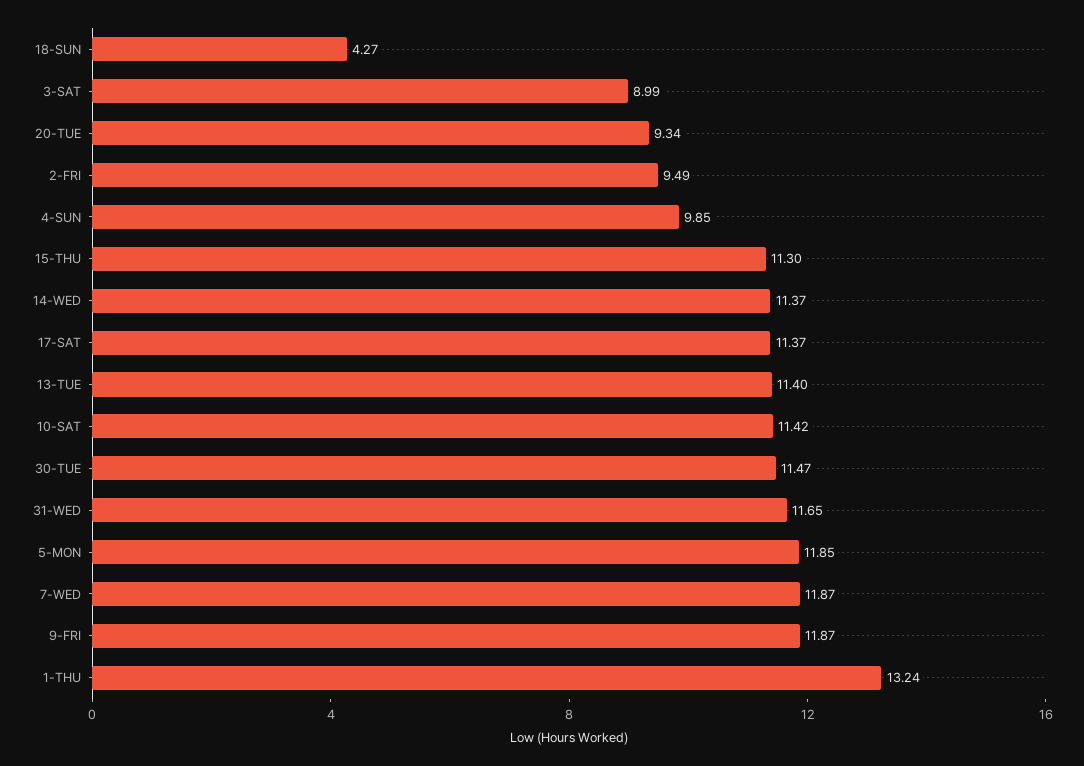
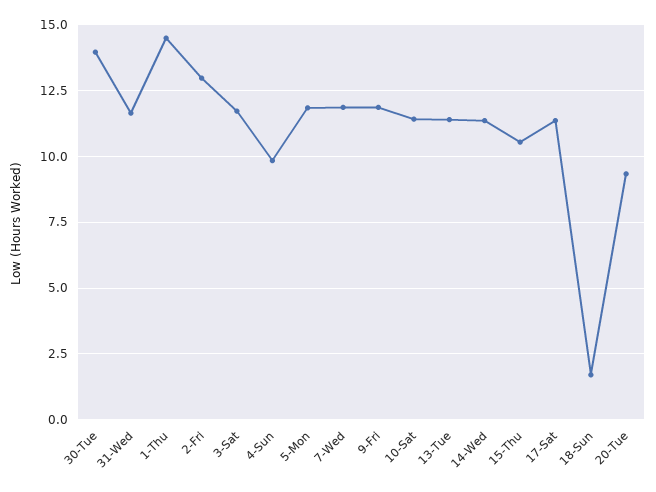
  {
-   "18-SUN": 4.27,
+   "18-SUN": 1.75,
-   "3-SAT": 8.99,
+   "3-SAT": 11.75,
    "20-TUE": 9.34,
-   "2-FRI": 9.49,
+   "2-FRI": 13,
    "4-SUN": 9.85,
-   "15-THU": 11.3,
+   "15-THU": 10.5,
    "14-WED": 11.37,
    "17-SAT": 11.37,
    "13-TUE": 11.4,
    "10-SAT": 11.42,
-   "30-TUE": 11.47,
+   "30-TUE": 14,
    "31-WED": 11.65,
    "5-MON": 11.85,
    "7-WED": 11.87,
    "9-FRI": 11.87,
-   "1-THU": 13.24
+   "1-THU": 14.5
  }

